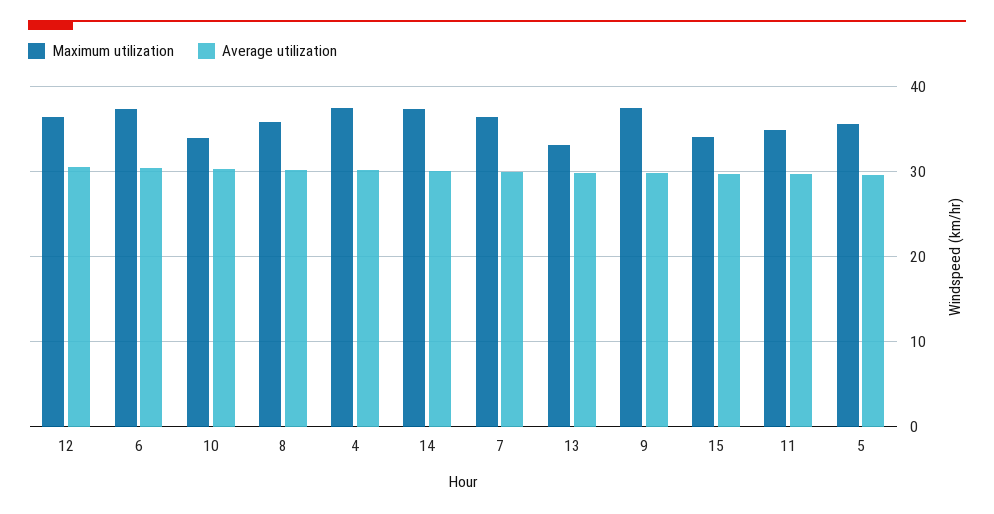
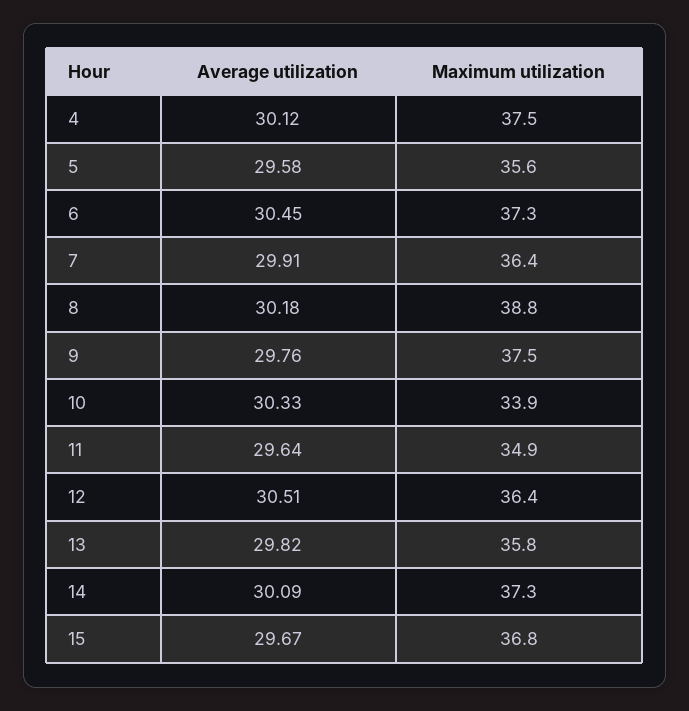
  {
    "Maximum utilization": {
      "12": 36.4,
      "6": 37.3,
      "10": 33.9,
-     "8": 36,
+     "8": 38.8,
      "4": 37.5,
      "14": 37.3,
      "7": 36.4,
-     "13": 33,
+     "13": 35.8,
      "9": 37.5,
-     "15": 34,
+     "15": 36.8,
      "11": 34.9,
      "5": 35.6
    },
    "Average utilization": {
      "12": 30.51,
      "6": 30.45,
      "10": 30.33,
      "8": 30.18,
      "4": 30.12,
      "14": 30.09,
      "7": 29.91,
      "13": 29.82,
      "9": 29.76,
      "15": 29.67,
      "11": 29.64,
      "5": 29.58
    }
  }

